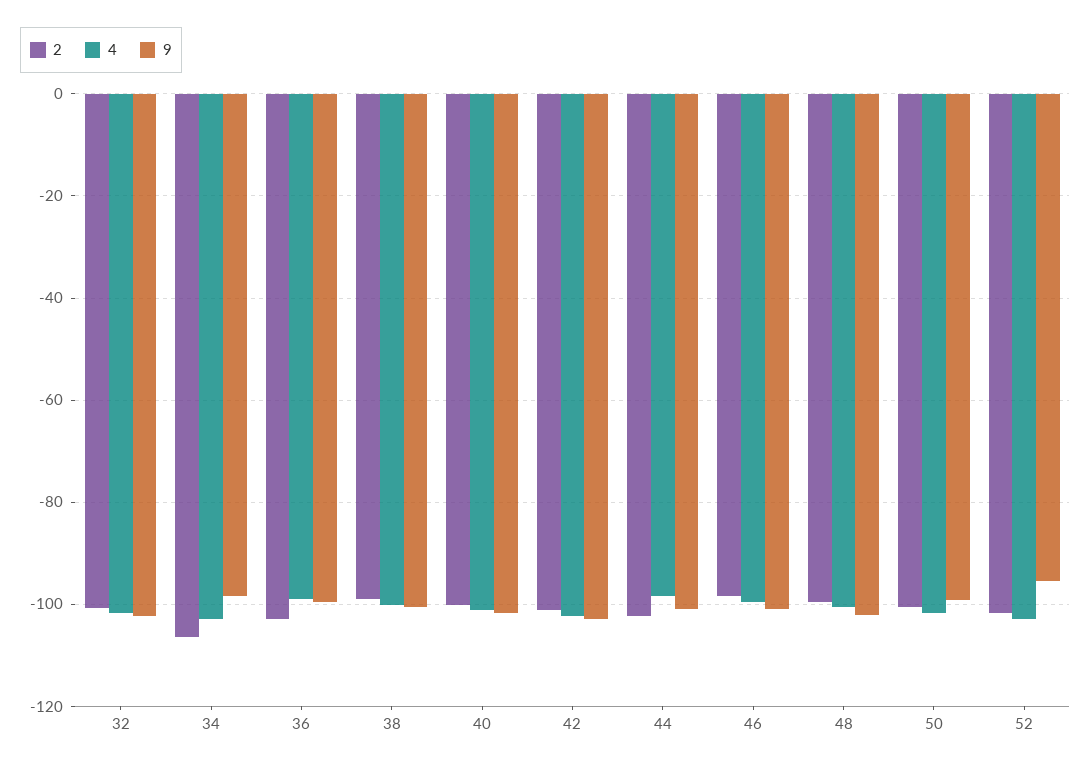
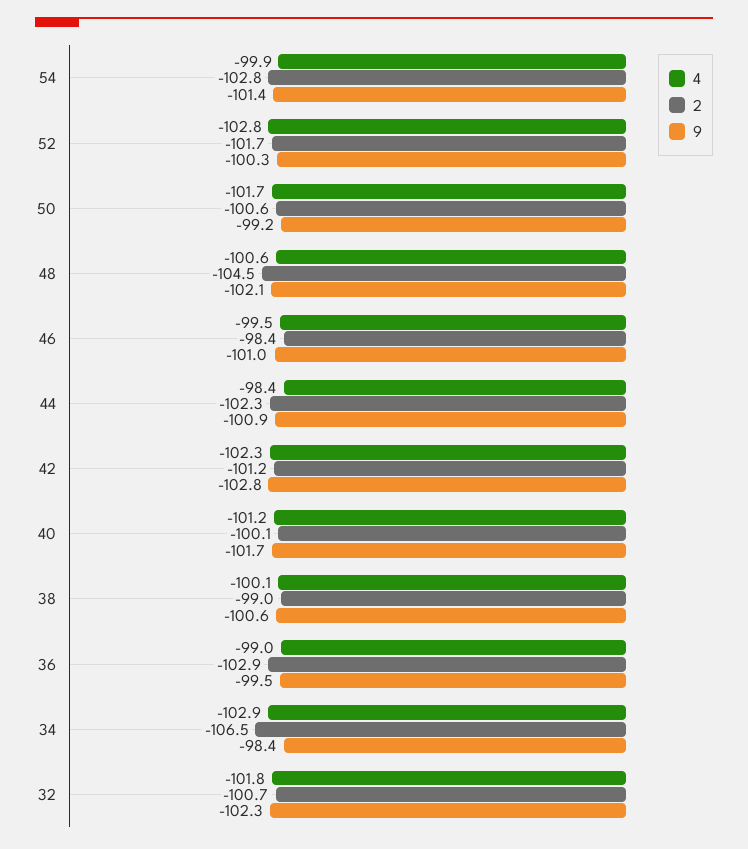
  {
    "2": {
      "32": -100.7,
      "34": -106.5,
      "36": -102.9,
      "38": -99,
      "40": -100.1,
      "42": -101.2,
      "44": -102.3,
      "46": -98.4,
-     "48": -100,
+     "48": -104.5,
      "50": -100.6,
-     "52": -101.7
+     "52": -101.7,
+     "54": -102.8
    },
    "4": {
      "32": -101.8,
      "34": -102.9,
      "36": -99,
      "38": -100.1,
      "40": -101.2,
      "42": -102.3,
      "44": -98.4,
      "46": -99.5,
      "48": -100.6,
      "50": -101.7,
-     "52": -102.8
+     "52": -102.8,
+     "54": -99.9
    },
    "9": {
      "32": -102.3,
      "34": -98.4,
      "36": -99.5,
      "38": -100.6,
      "40": -101.7,
      "42": -102.8,
      "44": -100.9,
      "46": -101,
      "48": -102.1,
      "50": -99.2,
-     "52": -96
+     "52": -100.3,
+     "54": -101.4
    }
  }

